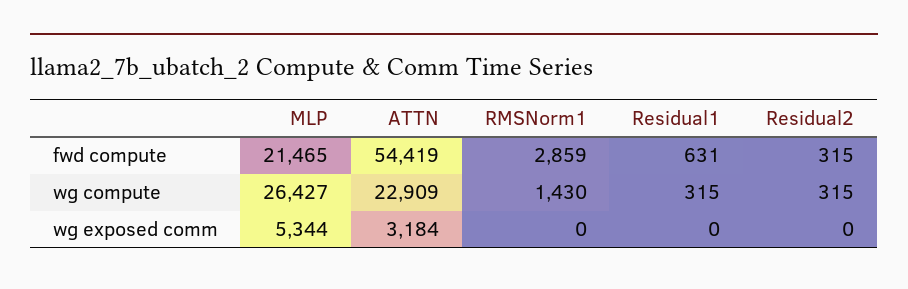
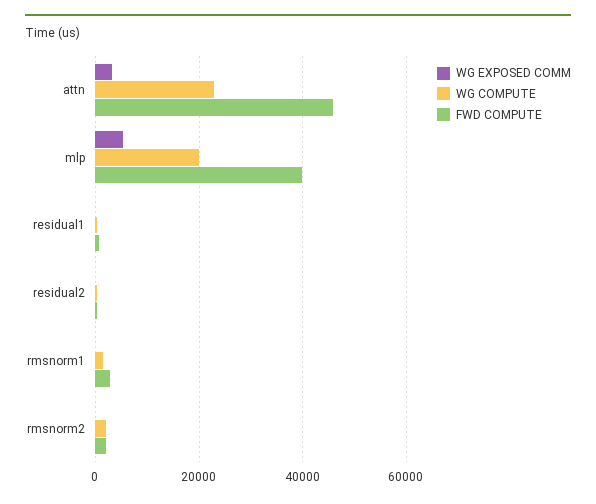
  {
    "fwd compute": {
-     "MLP": 21465,
+     "MLP": 40000,
-     "ATTN": 54419,
+     "ATTN": 46000,
      "RMSNorm1": 2859,
      "Residual1": 631,
-     "Residual2": 315
+     "Residual2": 315,
+     "rmsnorm2": 2000
    },
    "wg compute": {
-     "MLP": 26427,
+     "MLP": 20000,
      "ATTN": 22909,
      "RMSNorm1": 1430,
      "Residual1": 315,
-     "Residual2": 315
+     "Residual2": 315,
+     "rmsnorm2": 2000
    },
    "wg exposed comm": {
      "MLP": 5344,
      "ATTN": 3184,
      "RMSNorm1": 0,
      "Residual1": 0,
-     "Residual2": 0
+     "Residual2": 0,
+     "rmsnorm2": 0
    }
  }

